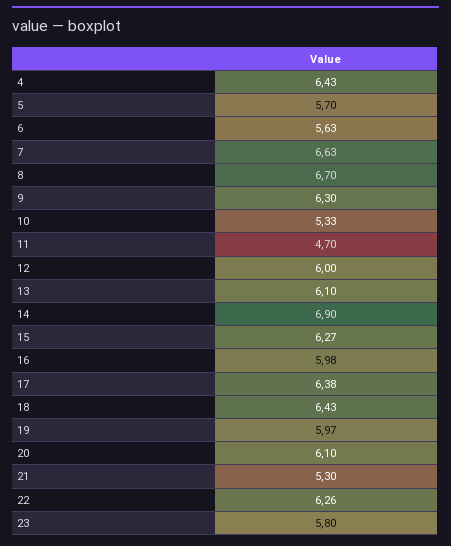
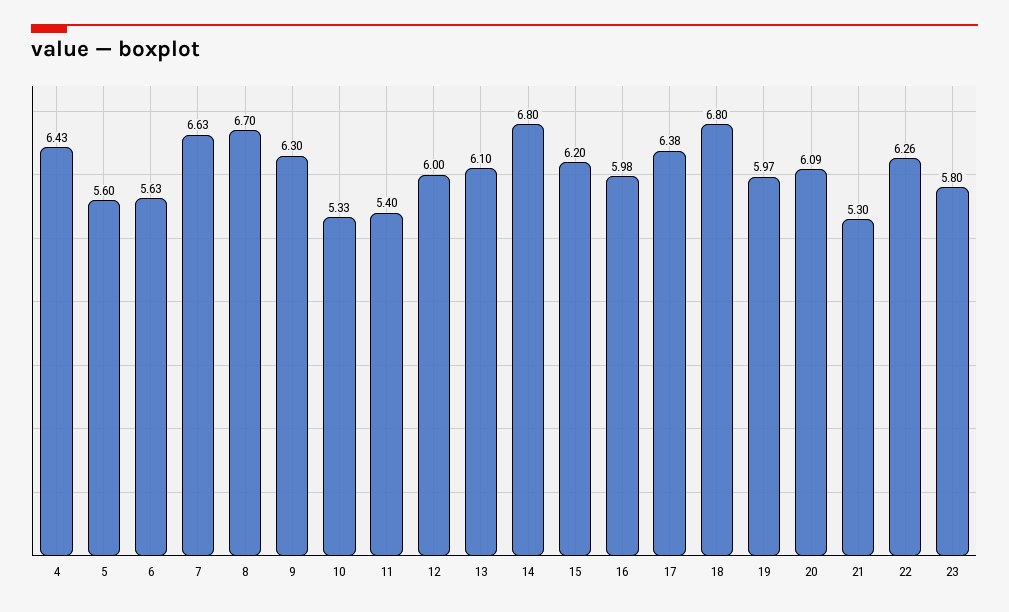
  {
    "4": 6.43,
-   "5": 5.7,
+   "5": 5.6,
    "6": 5.63,
    "7": 6.63,
    "8": 6.7,
    "9": 6.3,
    "10": 5.33,
-   "11": 4.7,
+   "11": 5.4,
    "12": 6,
    "13": 6.1,
-   "14": 6.9,
+   "14": 6.8,
-   "15": 6.27,
+   "15": 6.2,
    "16": 5.98,
    "17": 6.38,
-   "18": 6.43,
+   "18": 6.8,
    "19": 5.97,
-   "20": 6.1,
+   "20": 6.09,
    "21": 5.3,
    "22": 6.26,
    "23": 5.8
  }

